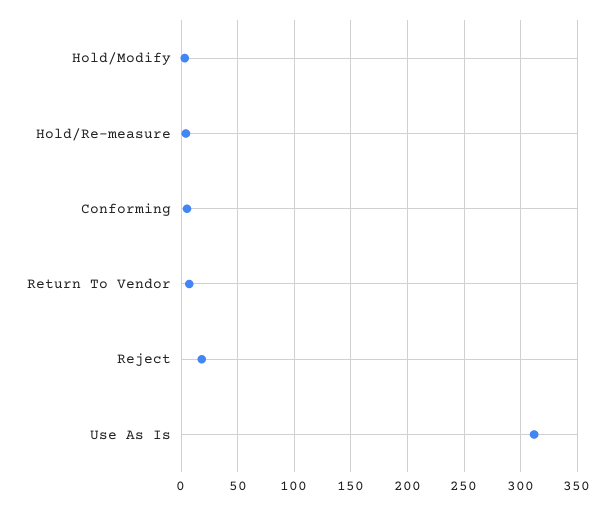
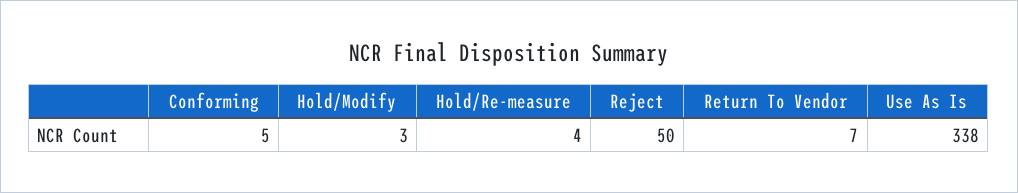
  {
    "Hold/Modify": 3,
    "Hold/Re-measure": 4,
    "Conforming": 5,
    "Return To Vendor": 7,
-   "Reject": 20,
+   "Reject": 50,
-   "Use As Is": 310
+   "Use As Is": 338
  }

